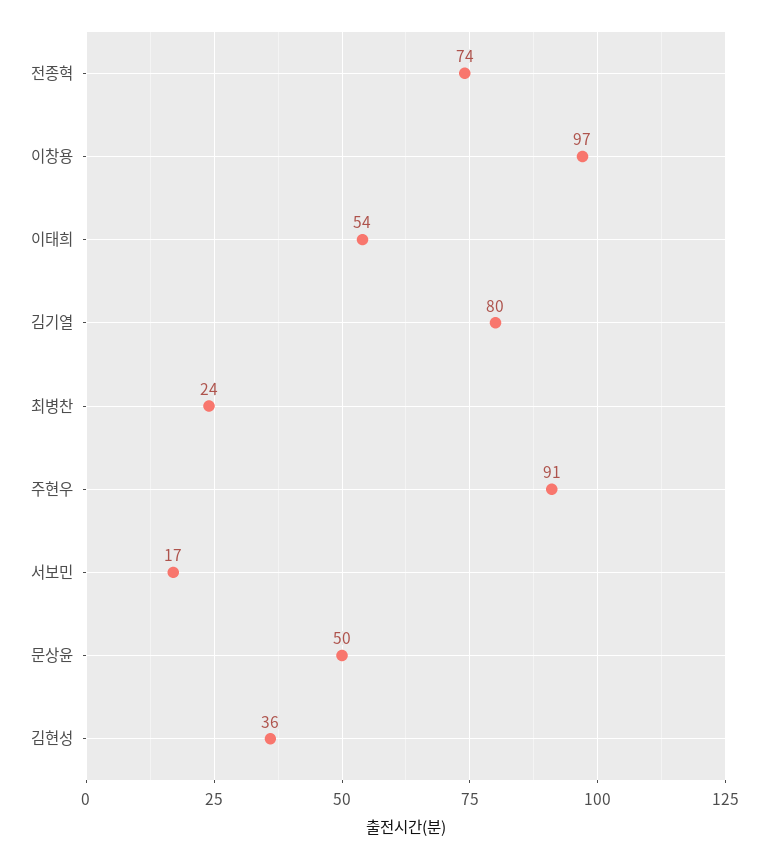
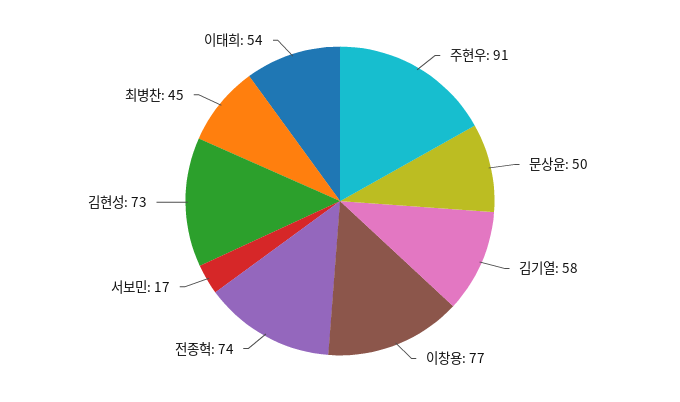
  {
    "전종혁": 74,
-   "이창용": 97,
+   "이창용": 77,
    "이태희": 54,
-   "김기열": 80,
+   "김기열": 58,
-   "최병찬": 24,
+   "최병찬": 45,
    "주현우": 91,
    "서보민": 17,
    "문상윤": 50,
-   "김현성": 36
+   "김현성": 73
  }

